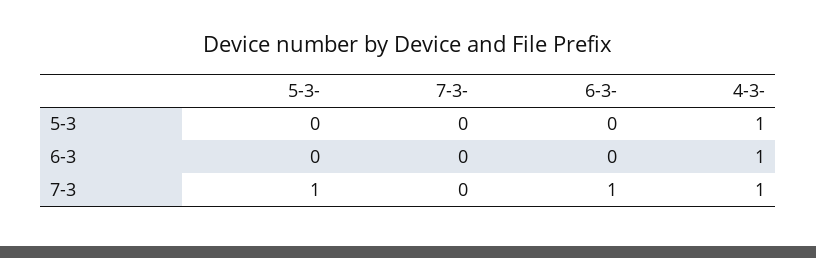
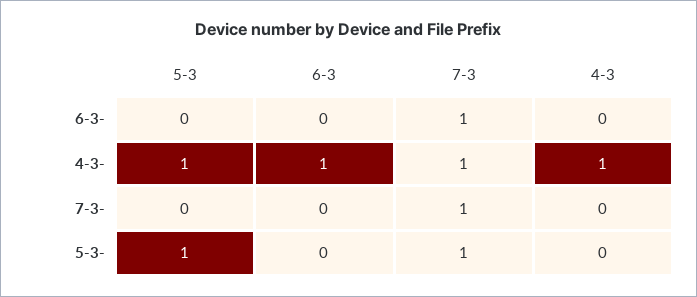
  {
    "5-3-": {
-     "5-3": 0,
+     "5-3": 1,
      "6-3": 0,
-     "7-3": 1
+     "7-3": 1,
+     "4-3": 0
    },
    "7-3-": {
      "5-3": 0,
      "6-3": 0,
-     "7-3": 0
+     "7-3": 1,
+     "4-3": 0
    },
    "6-3-": {
      "5-3": 0,
      "6-3": 0,
-     "7-3": 1
+     "7-3": 1,
+     "4-3": 0
    },
    "4-3-": {
      "5-3": 1,
      "6-3": 1,
-     "7-3": 1
+     "7-3": 1,
+     "4-3": 1
    }
  }

